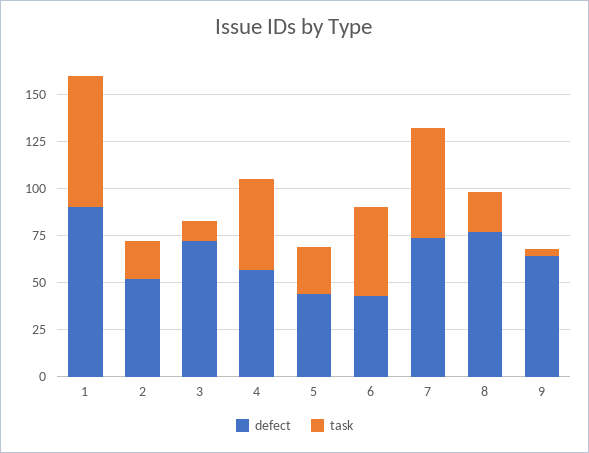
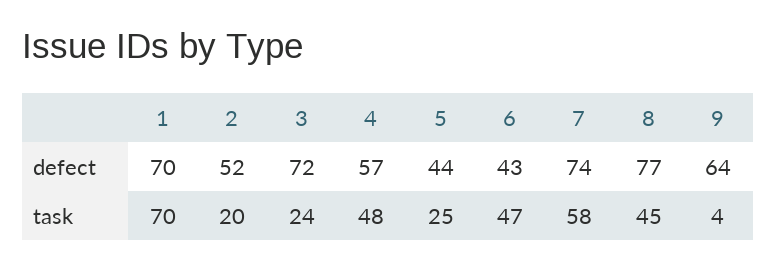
  {
    "defect": {
-     "1": 90,
+     "1": 70,
      "2": 52,
      "3": 72,
      "4": 57,
      "5": 44,
      "6": 43,
      "7": 74,
      "8": 77,
      "9": 64
    },
    "task": {
      "1": 70,
      "2": 20,
-     "3": 10,
+     "3": 24,
      "4": 48,
      "5": 25,
      "6": 47,
      "7": 58,
-     "8": 20,
+     "8": 45,
      "9": 4
    }
  }

